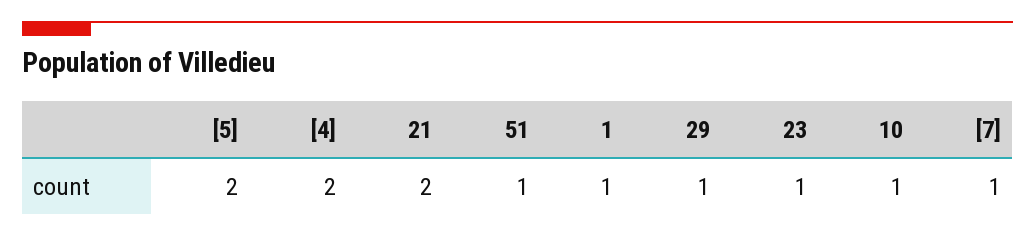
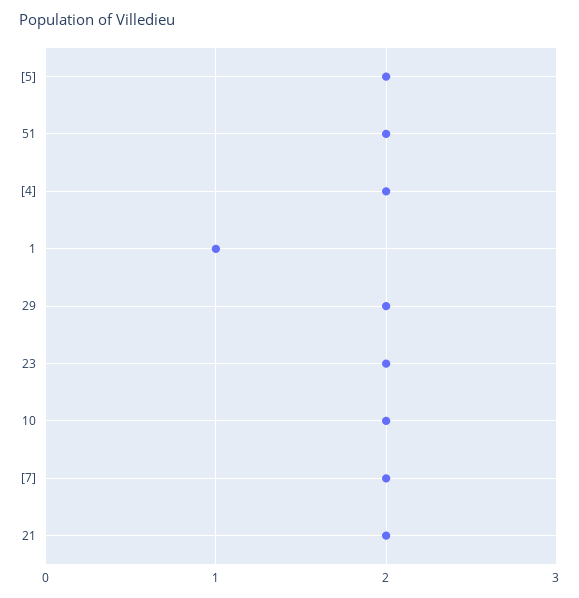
  {
    "[5]": 2,
    "[4]": 2,
    "21": 2,
-   "51": 1,
+   "51": 2,
    "1": 1,
-   "29": 1,
+   "29": 2,
-   "23": 1,
+   "23": 2,
-   "10": 1,
+   "10": 2,
-   "[7]": 1
+   "[7]": 2
  }

